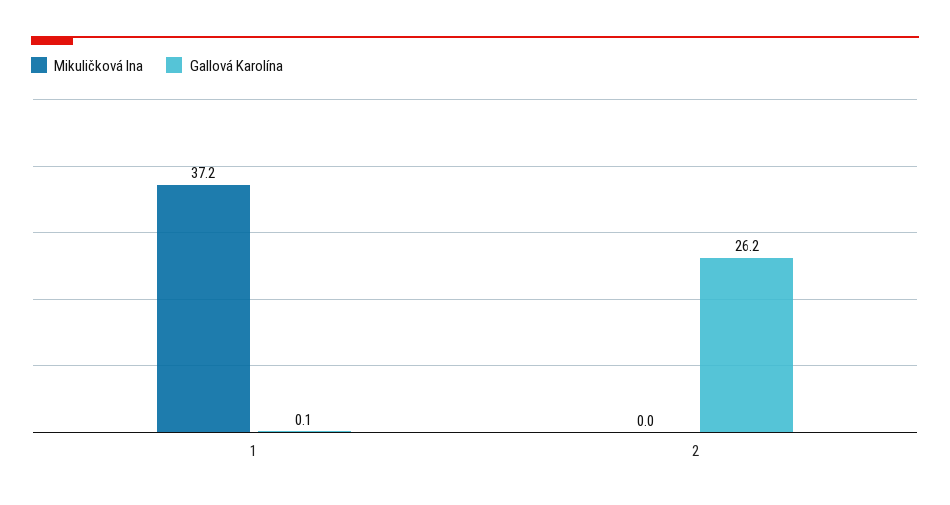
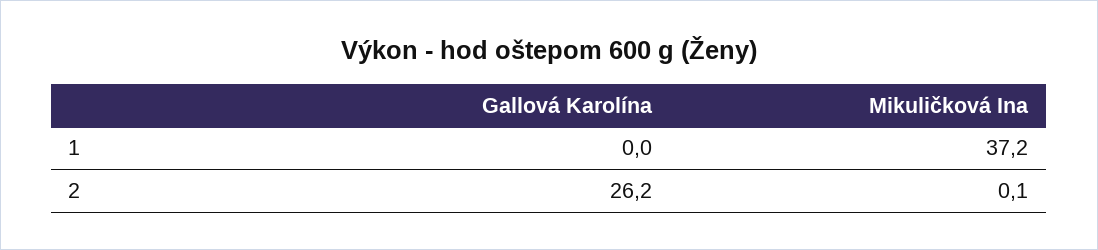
  {
    "Mikuličková Ina": {
      "1": 37.2,
-     "2": 0
+     "2": 0.1
    },
    "Gallová Karolína": {
-     "1": 0.1,
+     "1": 0,
      "2": 26.2
    }
  }

